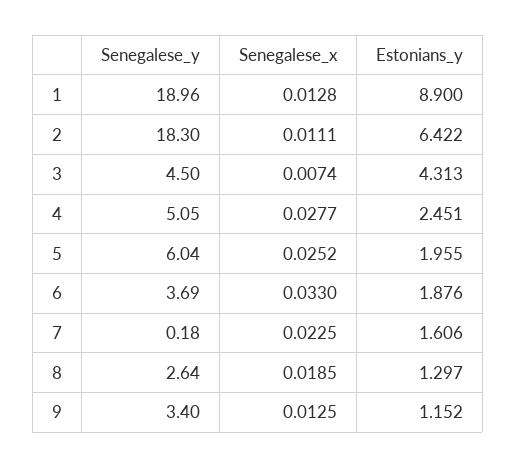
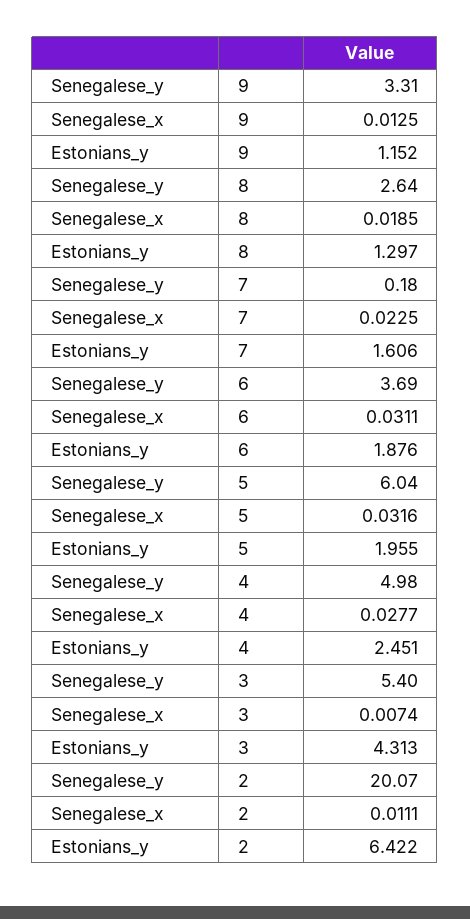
  {
    "Senegalese_y": {
-     "1": 18.96,
-     "2": 18.3,
+     "2": 20.07,
-     "3": 4.5,
+     "3": 5.4,
-     "4": 5.05,
+     "4": 4.98,
      "5": 6.04,
      "6": 3.69,
      "7": 0.18,
      "8": 2.64,
-     "9": 3.4
+     "9": 3.31
    },
    "Senegalese_x": {
-     "1": 0.0128,
      "2": 0.0111,
      "3": 0.0074,
      "4": 0.0277,
-     "5": 0.0252,
+     "5": 0.0316,
-     "6": 0.033,
+     "6": 0.0311,
      "7": 0.0225,
      "8": 0.0185,
      "9": 0.0125
    },
    "Estonians_y": {
-     "1": 8.9,
      "2": 6.422,
      "3": 4.313,
      "4": 2.451,
      "5": 1.955,
      "6": 1.876,
      "7": 1.606,
      "8": 1.297,
      "9": 1.152
    }
  }

